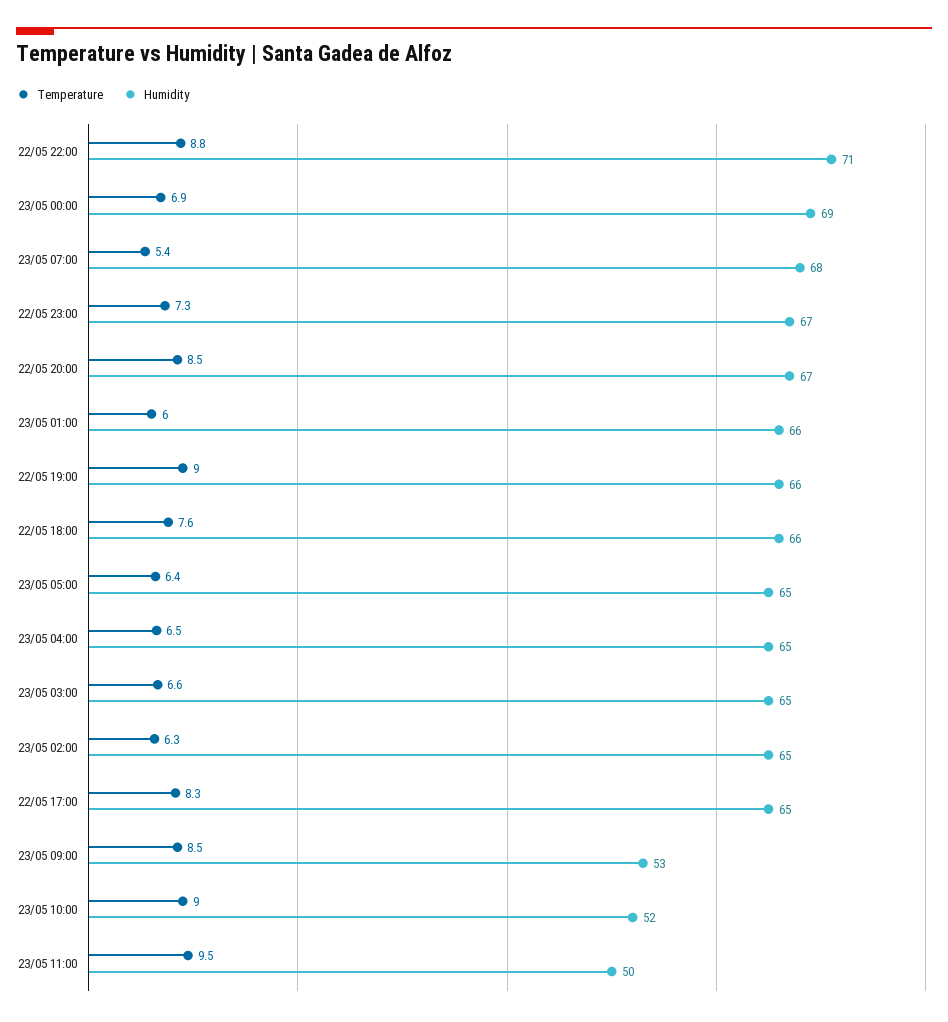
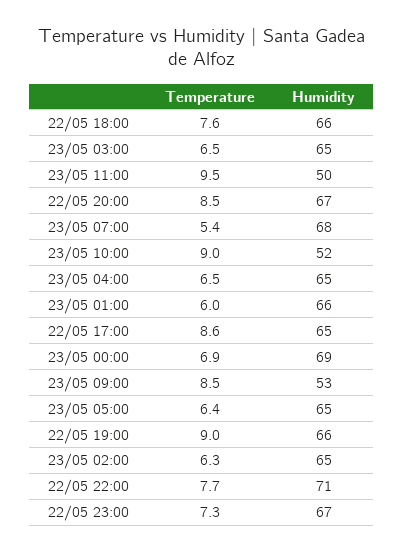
  {
    "Temperature": {
-     "22/05 22:00": 8.8,
+     "22/05 22:00": 7.7,
      "23/05 00:00": 6.9,
      "23/05 07:00": 5.4,
      "22/05 23:00": 7.3,
      "22/05 20:00": 8.5,
      "23/05 01:00": 6,
      "22/05 19:00": 9,
      "22/05 18:00": 7.6,
      "23/05 05:00": 6.4,
      "23/05 04:00": 6.5,
-     "23/05 03:00": 6.6,
+     "23/05 03:00": 6.5,
      "23/05 02:00": 6.3,
-     "22/05 17:00": 8.3,
+     "22/05 17:00": 8.6,
      "23/05 09:00": 8.5,
      "23/05 10:00": 9,
      "23/05 11:00": 9.5
    },
    "Humidity": {
      "22/05 22:00": 71,
      "23/05 00:00": 69,
      "23/05 07:00": 68,
      "22/05 23:00": 67,
      "22/05 20:00": 67,
      "23/05 01:00": 66,
      "22/05 19:00": 66,
      "22/05 18:00": 66,
      "23/05 05:00": 65,
      "23/05 04:00": 65,
      "23/05 03:00": 65,
      "23/05 02:00": 65,
      "22/05 17:00": 65,
      "23/05 09:00": 53,
      "23/05 10:00": 52,
      "23/05 11:00": 50
    }
  }

